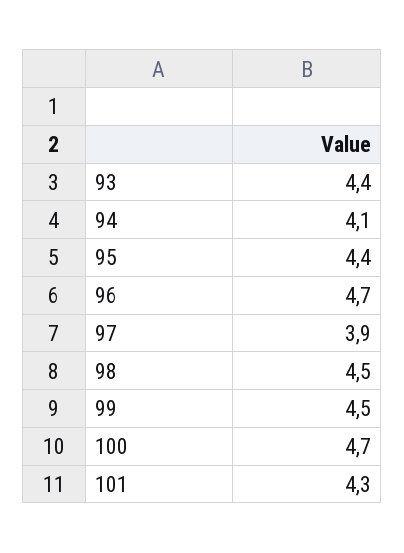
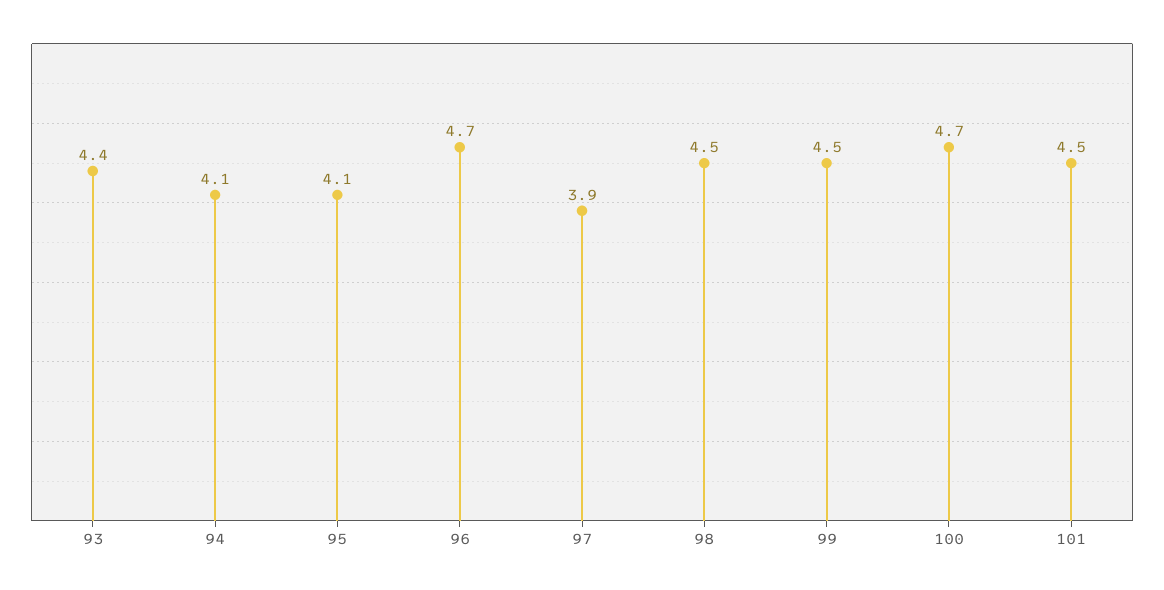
  {
    "93": 4.4,
    "94": 4.1,
-   "95": 4.4,
+   "95": 4.1,
    "96": 4.7,
    "97": 3.9,
    "98": 4.5,
    "99": 4.5,
    "100": 4.7,
-   "101": 4.3
+   "101": 4.5
  }

